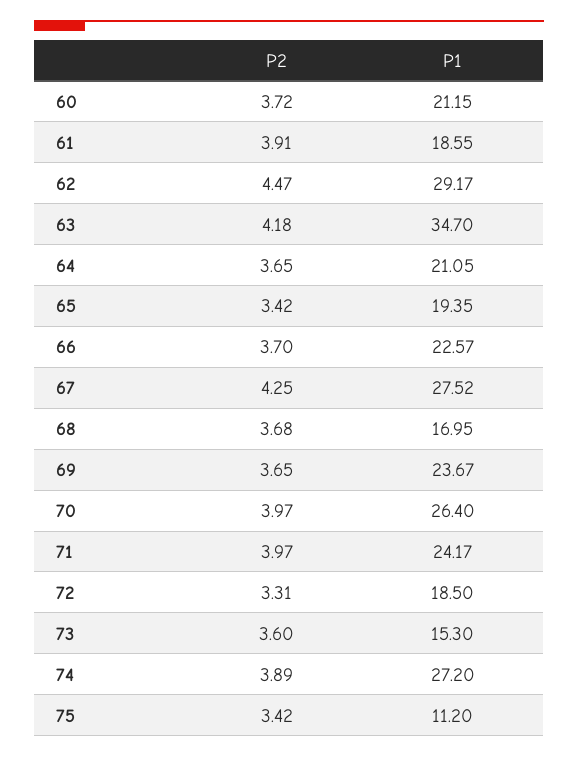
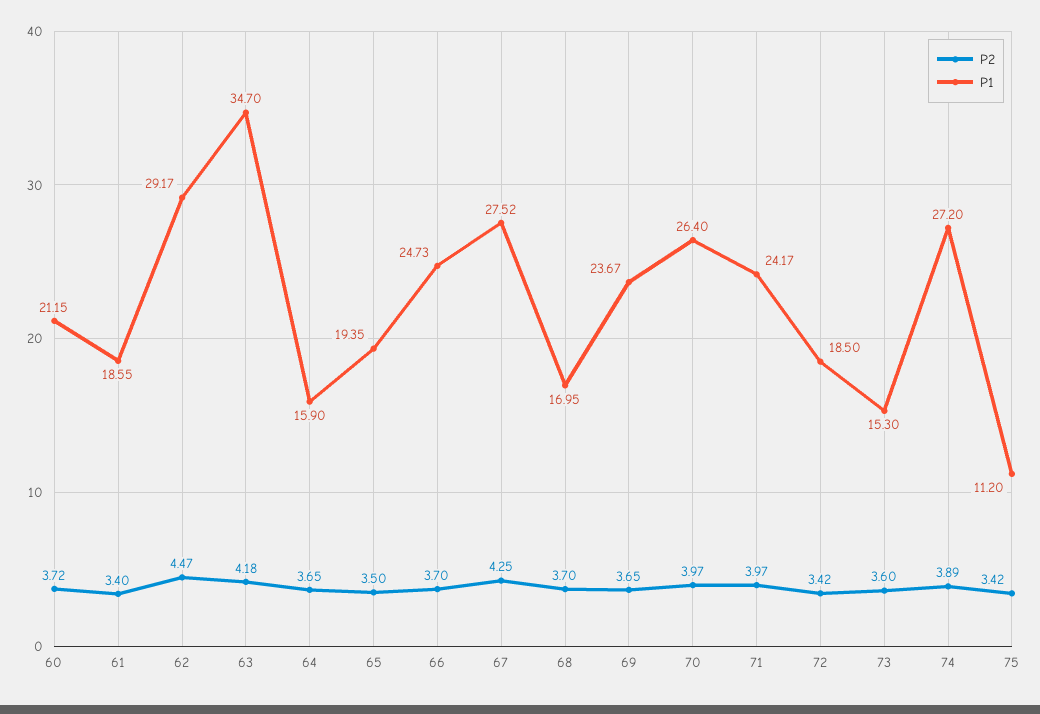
  {
    "P2": {
      "60": 3.72,
-     "61": 3.91,
+     "61": 3.4,
      "62": 4.47,
      "63": 4.18,
      "64": 3.65,
-     "65": 3.42,
+     "65": 3.5,
      "66": 3.7,
      "67": 4.25,
-     "68": 3.68,
+     "68": 3.7,
      "69": 3.65,
      "70": 3.97,
      "71": 3.97,
-     "72": 3.31,
+     "72": 3.42,
      "73": 3.6,
      "74": 3.89,
      "75": 3.42
    },
    "P1": {
      "60": 21.15,
      "61": 18.55,
      "62": 29.17,
      "63": 34.7,
-     "64": 21.05,
+     "64": 15.9,
      "65": 19.35,
-     "66": 22.57,
+     "66": 24.73,
      "67": 27.52,
      "68": 16.95,
      "69": 23.67,
      "70": 26.4,
      "71": 24.17,
      "72": 18.5,
      "73": 15.3,
      "74": 27.2,
      "75": 11.2
    }
  }

